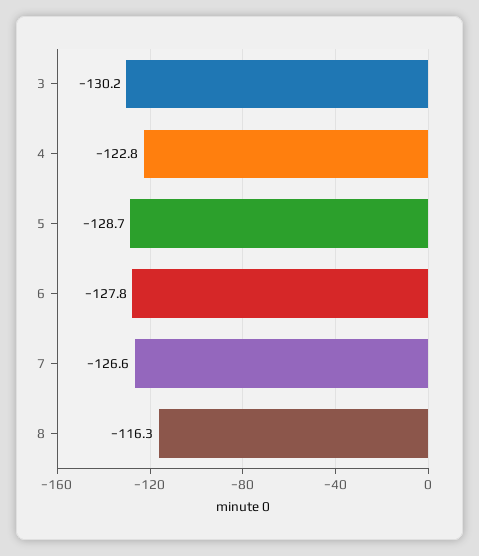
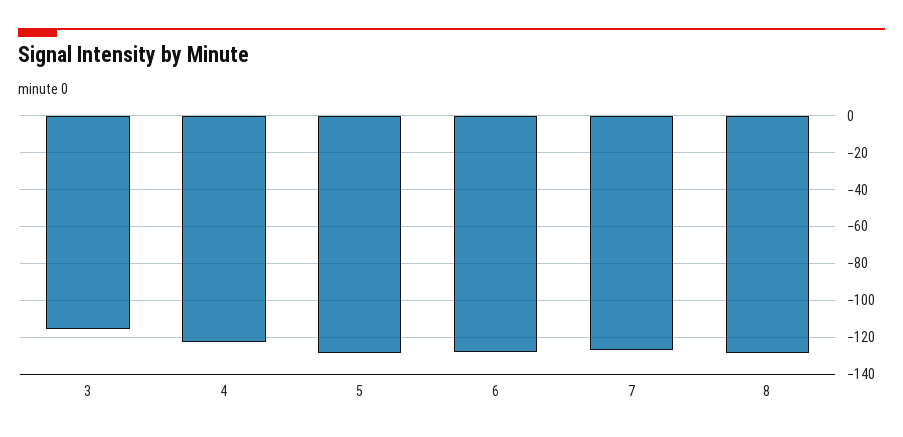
  {
-   "3": -130.2,
+   "3": -115,
    "4": -122.8,
    "5": -128.7,
    "6": -127.8,
    "7": -126.6,
-   "8": -116.3
+   "8": -130
  }

